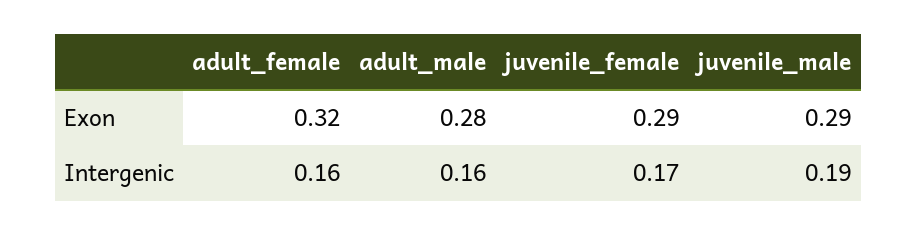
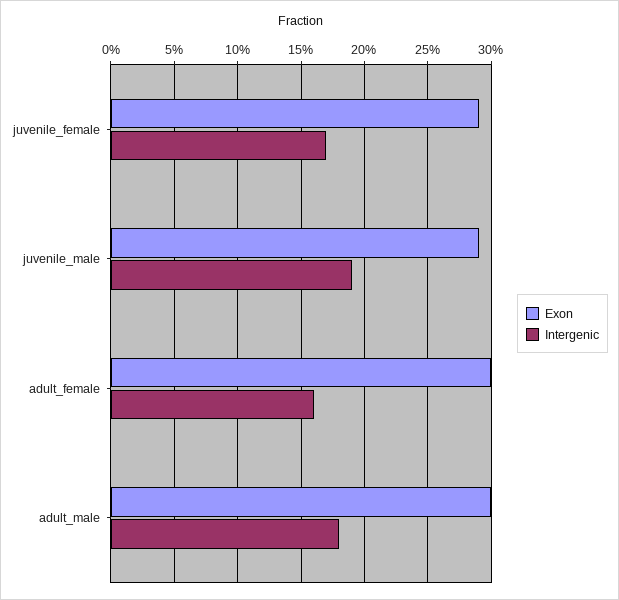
  {
    "Exon": {
-     "adult_female": 0.32,
+     "adult_female": 0.3,
-     "adult_male": 0.28,
+     "adult_male": 0.3,
      "juvenile_female": 0.29,
      "juvenile_male": 0.29
    },
    "Intergenic": {
      "adult_female": 0.16,
-     "adult_male": 0.16,
+     "adult_male": 0.18,
      "juvenile_female": 0.17,
      "juvenile_male": 0.19
    }
  }

